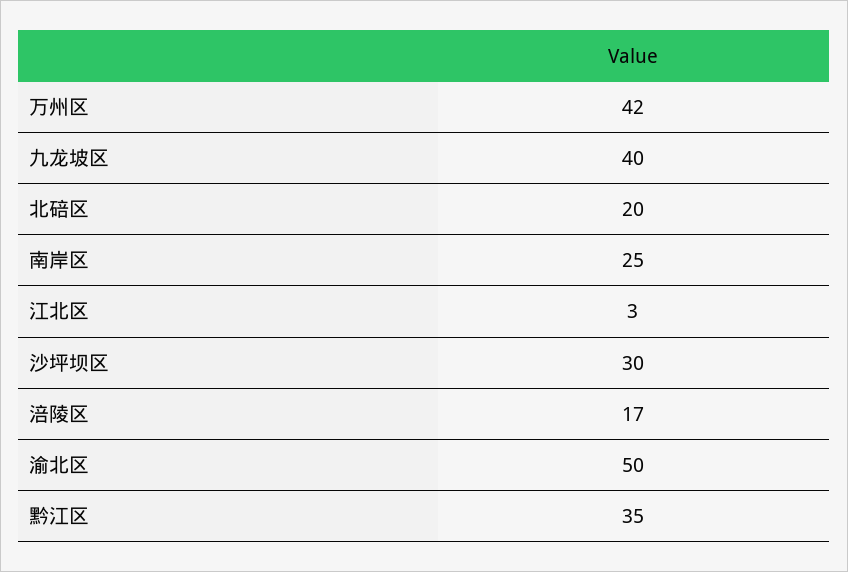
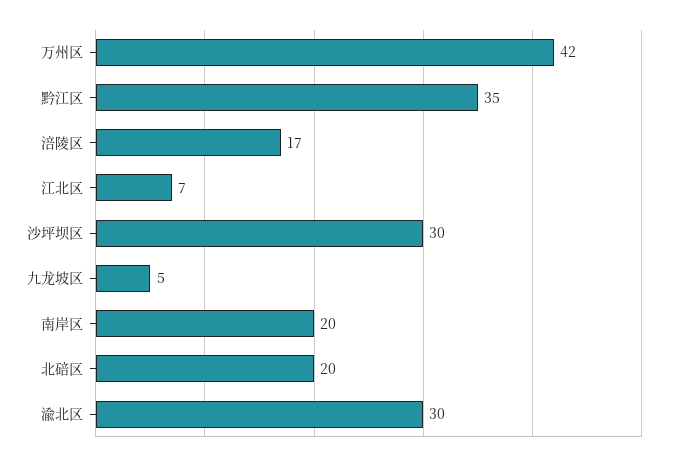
  {
    "万州区": 42,
-   "九龙坡区": 40,
+   "九龙坡区": 5,
    "北碚区": 20,
-   "南岸区": 25,
+   "南岸区": 20,
-   "江北区": 3,
+   "江北区": 7,
    "沙坪坝区": 30,
    "涪陵区": 17,
-   "渝北区": 50,
+   "渝北区": 30,
    "黔江区": 35
  }

